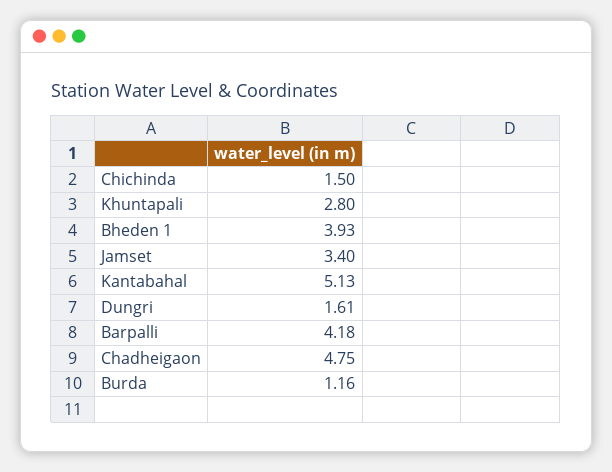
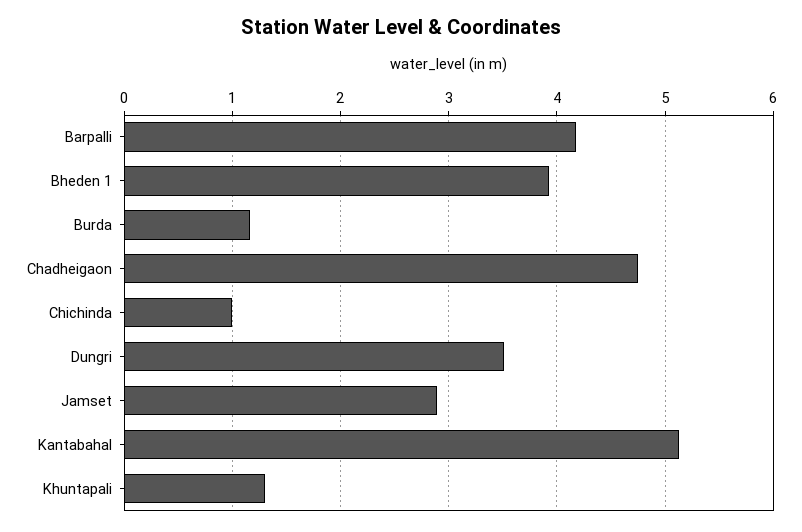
  {
-   "Chichinda": 1.5,
+   "Chichinda": 1,
-   "Khuntapali": 2.8,
+   "Khuntapali": 1.3,
    "Bheden 1": 3.93,
-   "Jamset": 3.4,
+   "Jamset": 2.9,
    "Kantabahal": 5.13,
-   "Dungri": 1.61,
+   "Dungri": 3.5,
    "Barpalli": 4.18,
    "Chadheigaon": 4.75,
    "Burda": 1.16
  }

